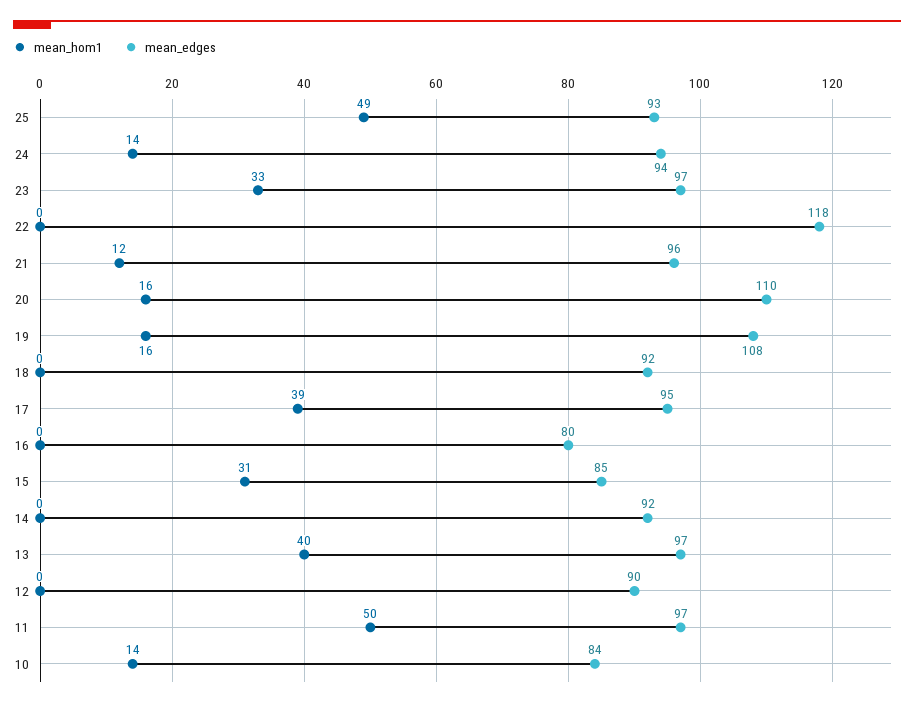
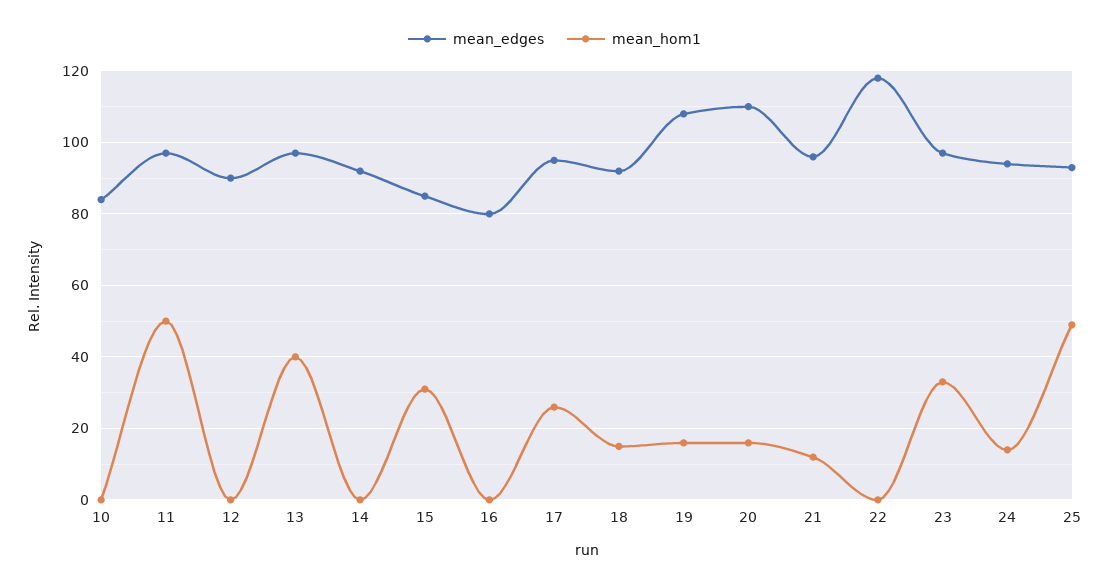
  {
    "mean_hom1": {
      "25": 49,
      "24": 14,
      "23": 33,
      "22": 0,
      "21": 12,
      "20": 16,
      "19": 16,
-     "18": 0,
+     "18": 15,
-     "17": 39,
+     "17": 25,
      "16": 0,
      "15": 31,
      "14": 0,
      "13": 40,
      "12": 0,
      "11": 50,
-     "10": 14
+     "10": 0
    },
    "mean_edges": {
      "25": 93,
      "24": 94,
      "23": 97,
      "22": 118,
      "21": 96,
      "20": 110,
      "19": 108,
      "18": 92,
      "17": 95,
      "16": 80,
      "15": 85,
      "14": 92,
      "13": 97,
      "12": 90,
      "11": 97,
      "10": 84
    }
  }

